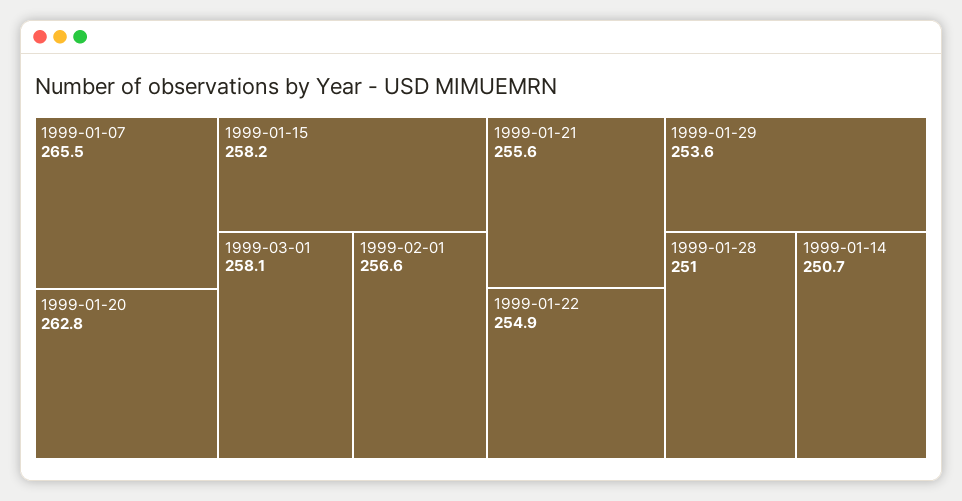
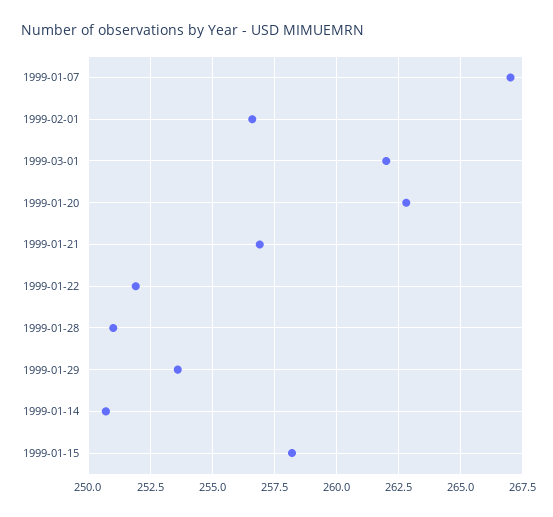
  {
-   "1999-01-07": 265.5,
+   "1999-01-07": 267,
    "1999-01-20": 262.8,
    "1999-01-15": 258.2,
-   "1999-03-01": 258.1,
+   "1999-03-01": 262,
    "1999-02-01": 256.6,
-   "1999-01-21": 255.6,
+   "1999-01-21": 257,
-   "1999-01-22": 254.9,
+   "1999-01-22": 252,
    "1999-01-29": 253.6,
    "1999-01-28": 251,
    "1999-01-14": 250.7
  }

